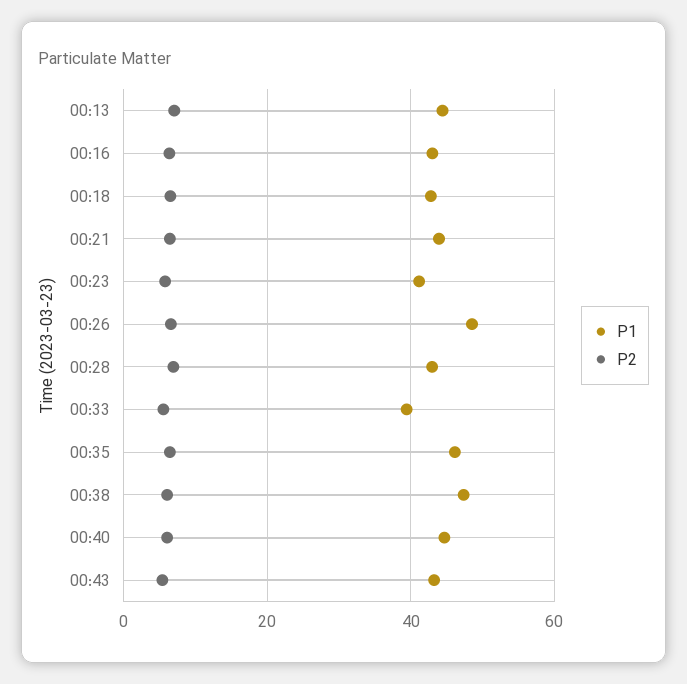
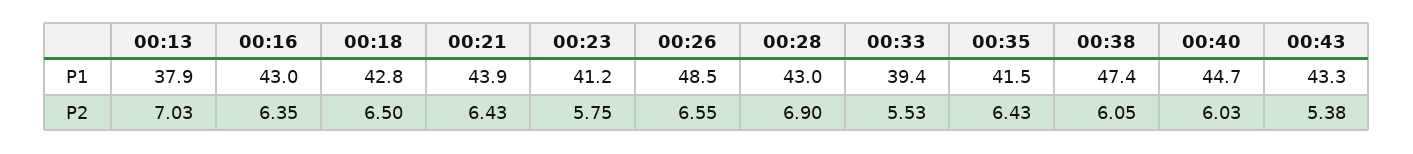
  {
    "P1": {
-     "00:13": 44,
+     "00:13": 37.9,
      "00:16": 43,
      "00:18": 42.8,
      "00:21": 43.9,
      "00:23": 41.2,
      "00:26": 48.5,
      "00:28": 43,
      "00:33": 39.4,
-     "00:35": 46,
+     "00:35": 41.5,
      "00:38": 47.4,
      "00:40": 44.7,
      "00:43": 43.3
    },
    "P2": {
      "00:13": 7.03,
      "00:16": 6.35,
      "00:18": 6.5,
      "00:21": 6.43,
      "00:23": 5.75,
      "00:26": 6.55,
      "00:28": 6.9,
      "00:33": 5.53,
      "00:35": 6.43,
      "00:38": 6.05,
      "00:40": 6.03,
      "00:43": 5.38
    }
  }

